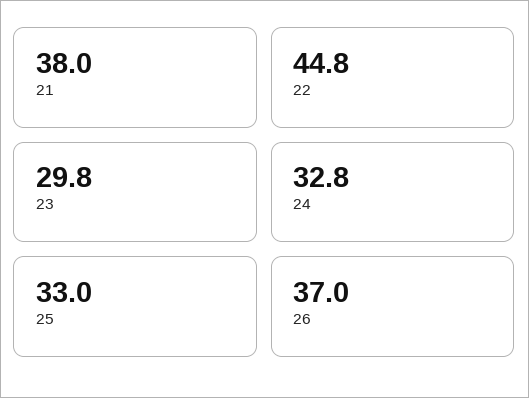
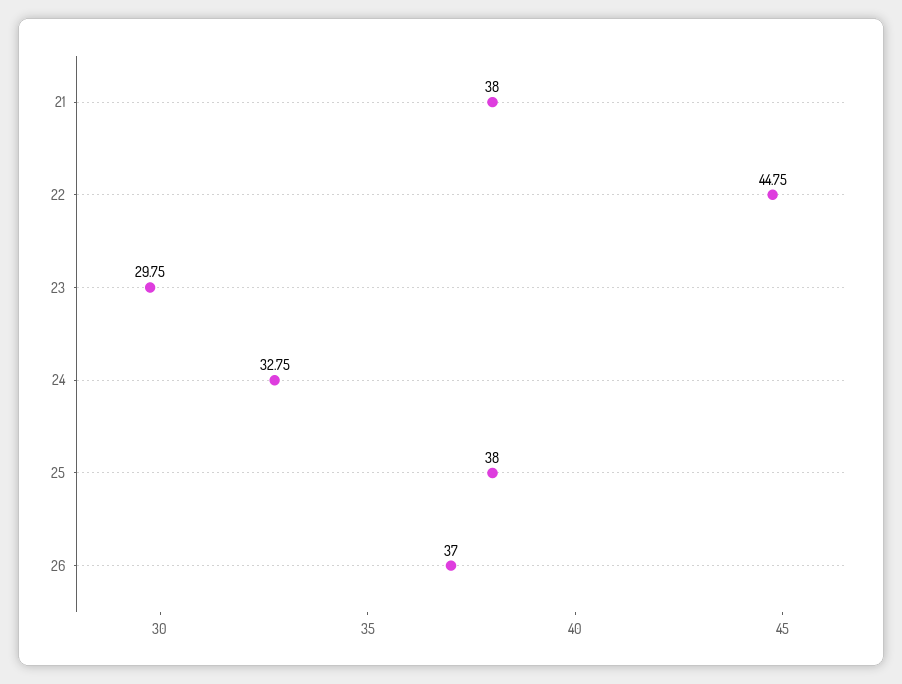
  {
    "21": 38,
    "22": 44.75,
    "23": 29.75,
    "24": 32.75,
-   "25": 33,
+   "25": 38,
    "26": 37
  }

